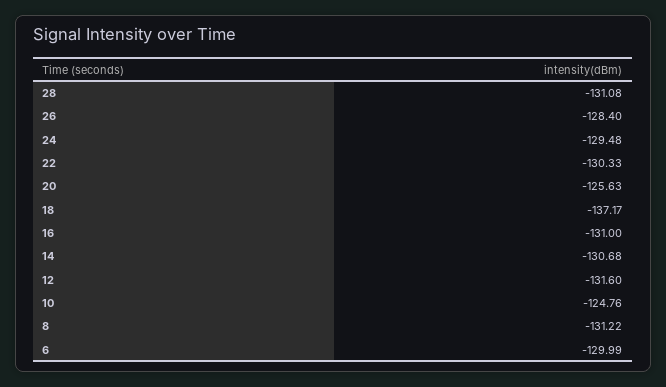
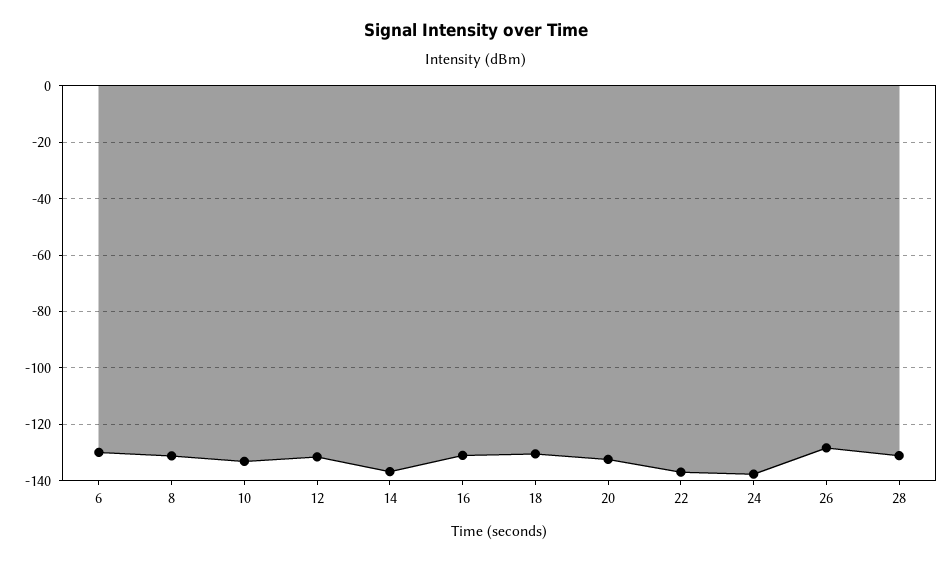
  {
    "28": -131.08,
    "26": -128.4,
-   "24": -129.48,
+   "24": -137.5,
-   "22": -130.33,
+   "22": -137.5,
-   "20": -125.63,
+   "20": -132.5,
-   "18": -137.17,
+   "18": -130,
    "16": -131,
-   "14": -130.68,
+   "14": -137.5,
    "12": -131.6,
-   "10": -124.76,
+   "10": -132.5,
    "8": -131.22,
    "6": -129.99
  }

